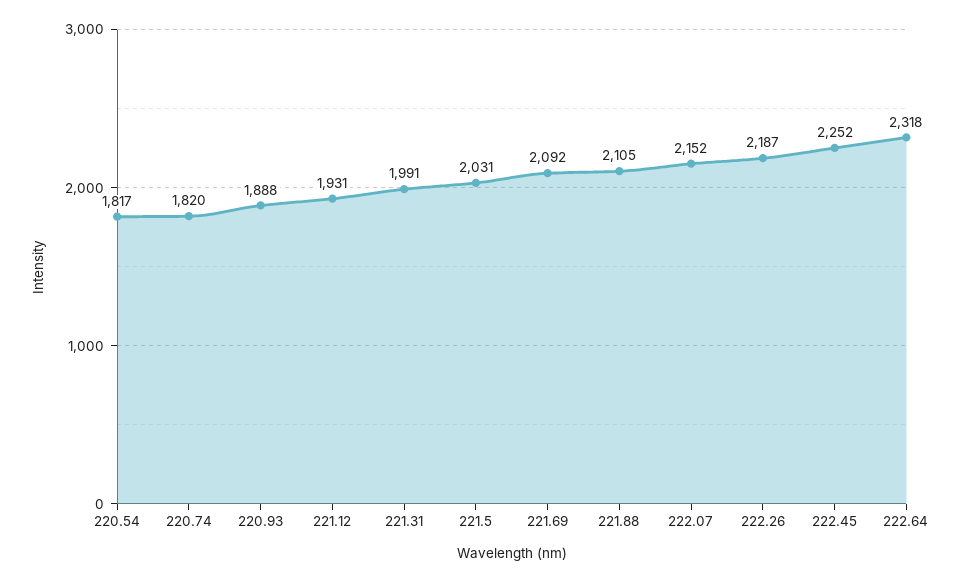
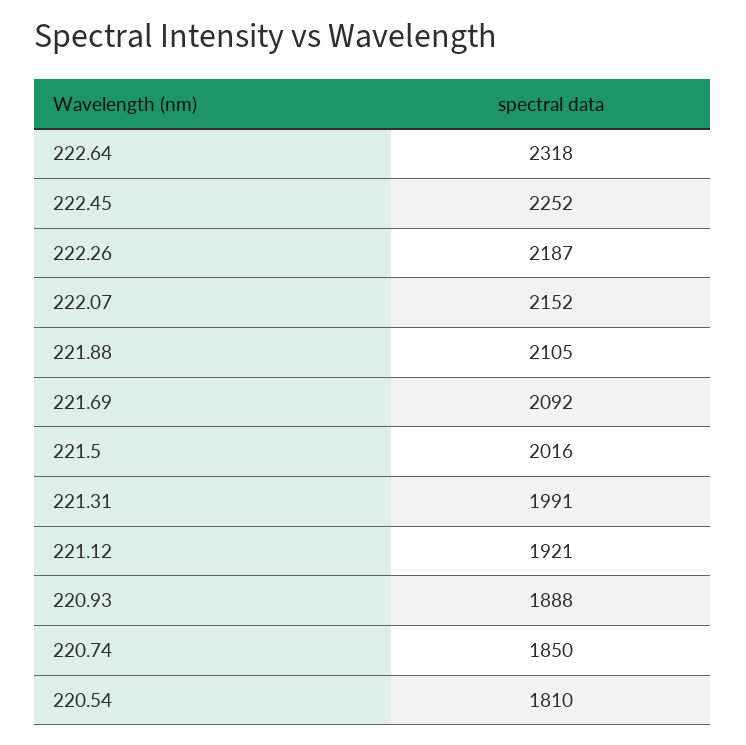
  {
-   "220.54": 1817,
+   "220.54": 1810,
-   "220.74": 1820,
+   "220.74": 1850,
    "220.93": 1888,
-   "221.12": 1931,
+   "221.12": 1921,
    "221.31": 1991,
-   "221.5": 2031,
+   "221.5": 2016,
    "221.69": 2092,
    "221.88": 2105,
    "222.07": 2152,
    "222.26": 2187,
    "222.45": 2252,
    "222.64": 2318
  }

